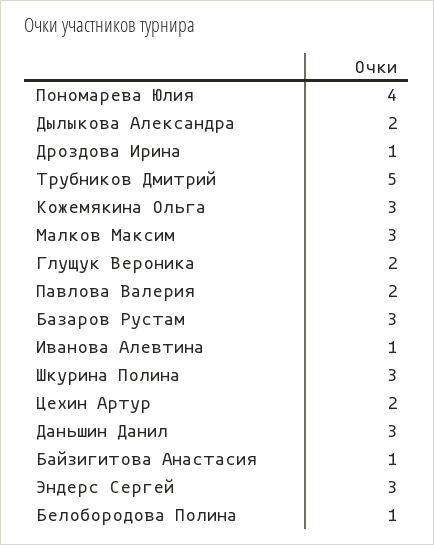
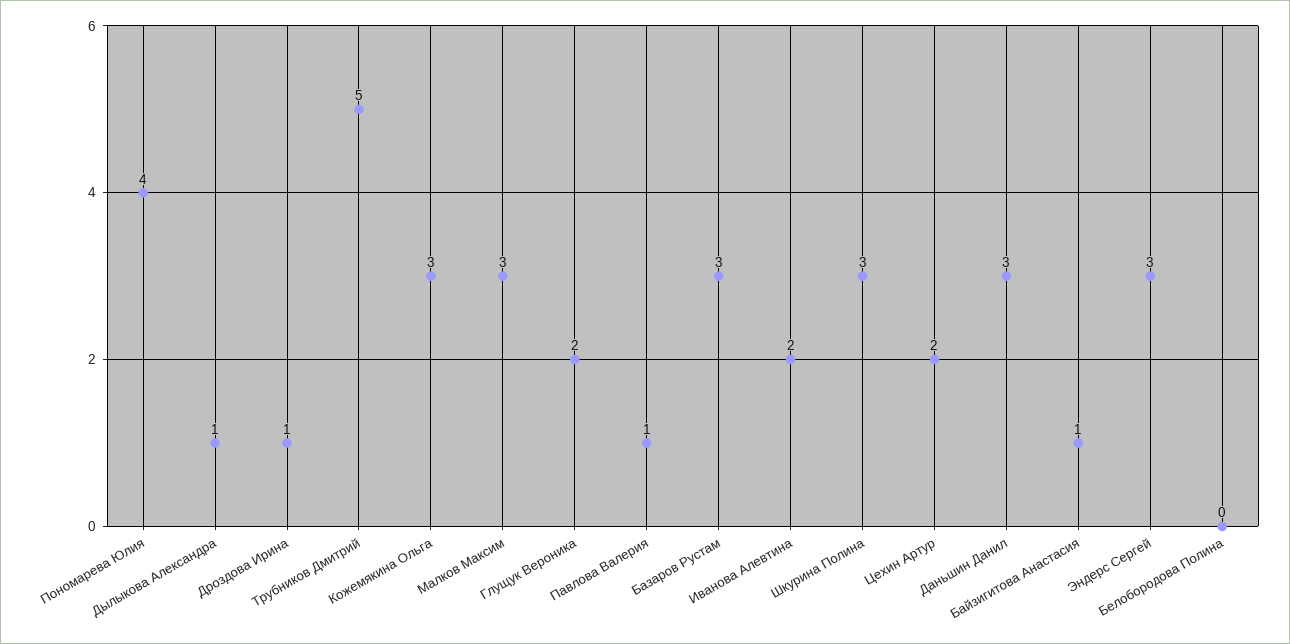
  {
    "Пономарева Юлия": 4,
-   "Дылыкова Александра": 2,
+   "Дылыкова Александра": 1,
    "Дроздова Ирина": 1,
    "Трубников Дмитрий": 5,
    "Кожемякина Ольга": 3,
    "Малков Максим": 3,
    "Глущук Вероника": 2,
-   "Павлова Валерия": 2,
+   "Павлова Валерия": 1,
    "Базаров Рустам": 3,
-   "Иванова Алевтина": 1,
+   "Иванова Алевтина": 2,
    "Шкурина Полина": 3,
    "Цехин Артур": 2,
    "Даньшин Данил": 3,
    "Байзигитова Анастасия": 1,
    "Эндерс Сергей": 3,
-   "Белобородова Полина": 1
+   "Белобородова Полина": 0
  }

